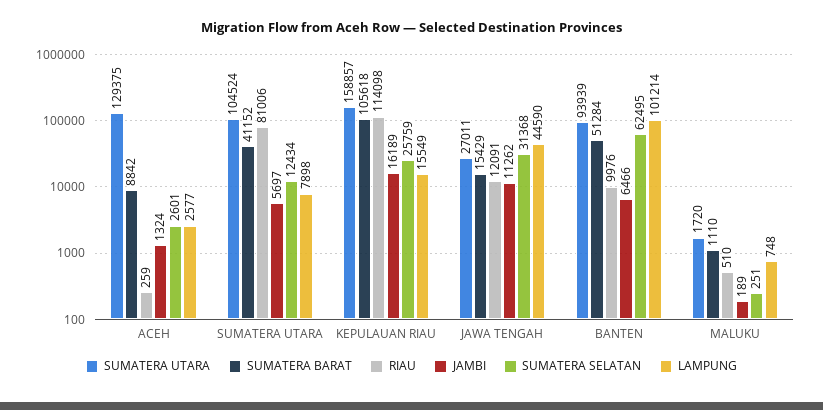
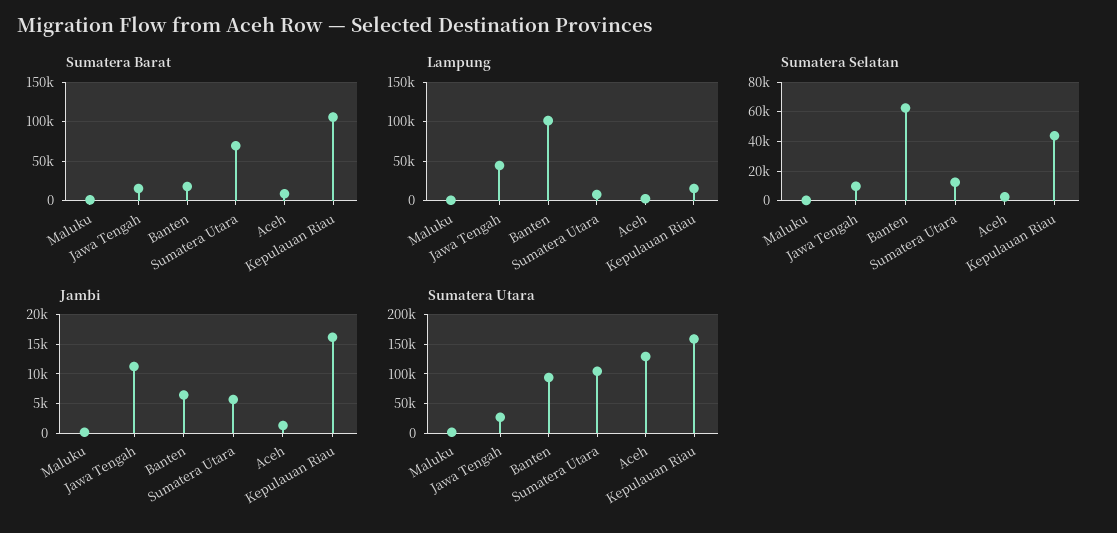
  {
    "SUMATERA UTARA": {
      "ACEH": 129375,
      "SUMATERA UTARA": 104524,
      "KEPULAUAN RIAU": 158857,
      "JAWA TENGAH": 27011,
      "BANTEN": 93939,
      "MALUKU": 1720
    },
    "SUMATERA BARAT": {
      "ACEH": 8842,
-     "SUMATERA UTARA": 41152,
+     "SUMATERA UTARA": 70000,
      "KEPULAUAN RIAU": 105618,
      "JAWA TENGAH": 15429,
-     "BANTEN": 51284,
+     "BANTEN": 20000,
      "MALUKU": 1110
    },
-   "RIAU": {
-     "ACEH": 259,
-     "SUMATERA UTARA": 81006,
-     "KEPULAUAN RIAU": 114098,
-     "JAWA TENGAH": 12091,
-     "BANTEN": 9976,
-     "MALUKU": 510
-   },
    "JAMBI": {
      "ACEH": 1324,
      "SUMATERA UTARA": 5697,
      "KEPULAUAN RIAU": 16189,
      "JAWA TENGAH": 11262,
      "BANTEN": 6466,
      "MALUKU": 189
    },
    "SUMATERA SELATAN": {
      "ACEH": 2601,
      "SUMATERA UTARA": 12434,
-     "KEPULAUAN RIAU": 25759,
+     "KEPULAUAN RIAU": 45000,
-     "JAWA TENGAH": 31368,
+     "JAWA TENGAH": 10000,
      "BANTEN": 62495,
      "MALUKU": 251
    },
    "LAMPUNG": {
      "ACEH": 2577,
      "SUMATERA UTARA": 7898,
      "KEPULAUAN RIAU": 15549,
      "JAWA TENGAH": 44590,
      "BANTEN": 101214,
      "MALUKU": 748
    }
  }

